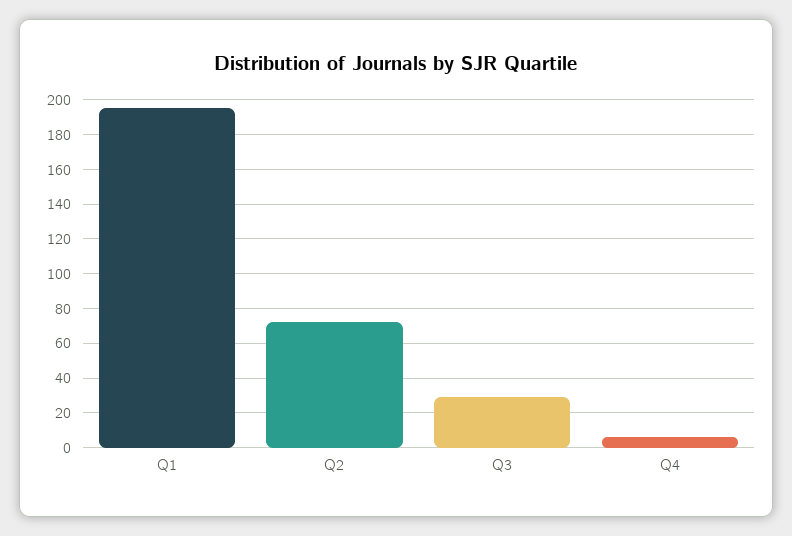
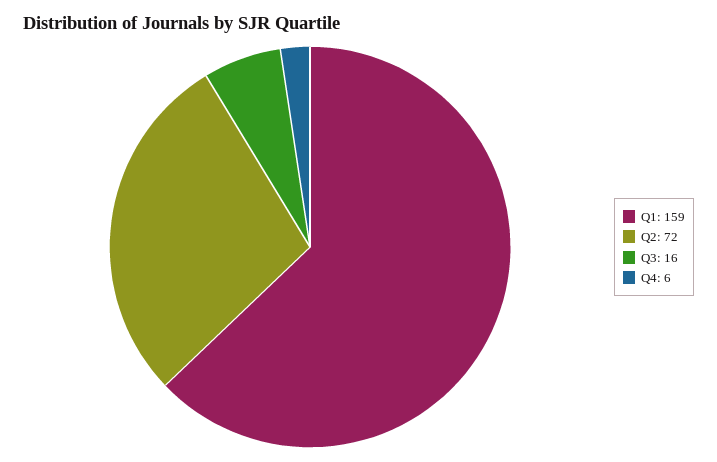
  {
-   "Q1": 195,
+   "Q1": 159,
    "Q2": 72,
-   "Q3": 30,
+   "Q3": 16,
    "Q4": 6
  }

